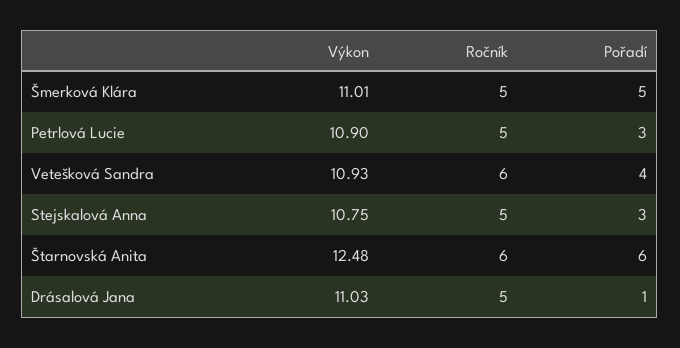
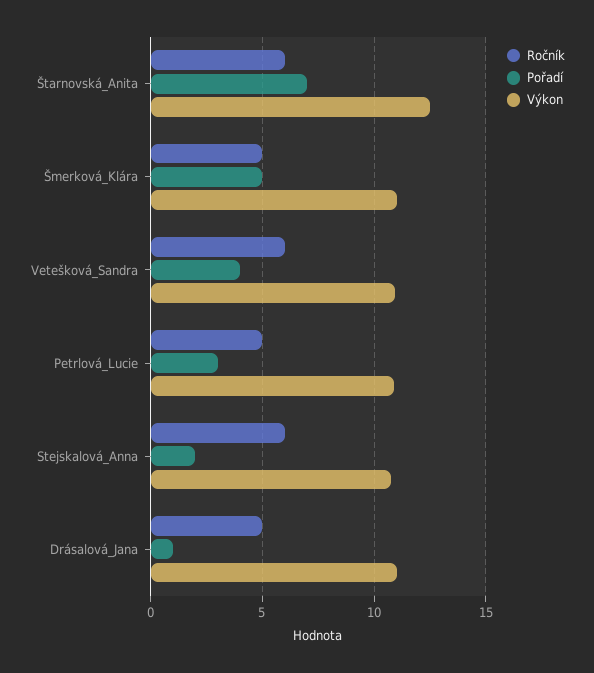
  {
    "Výkon": {
      "Šmerková Klára": 11.01,
      "Petrlová Lucie": 10.9,
      "Vetešková Sandra": 10.93,
      "Stejskalová Anna": 10.75,
      "Štarnovská Anita": 12.48,
      "Drásalová Jana": 11.03
    },
    "Ročník": {
      "Šmerková Klára": 5,
      "Petrlová Lucie": 5,
      "Vetešková Sandra": 6,
-     "Stejskalová Anna": 5,
+     "Stejskalová Anna": 6,
      "Štarnovská Anita": 6,
      "Drásalová Jana": 5
    },
    "Pořadí": {
      "Šmerková Klára": 5,
      "Petrlová Lucie": 3,
      "Vetešková Sandra": 4,
-     "Stejskalová Anna": 3,
+     "Stejskalová Anna": 2,
-     "Štarnovská Anita": 6,
+     "Štarnovská Anita": 7,
      "Drásalová Jana": 1
    }
  }

